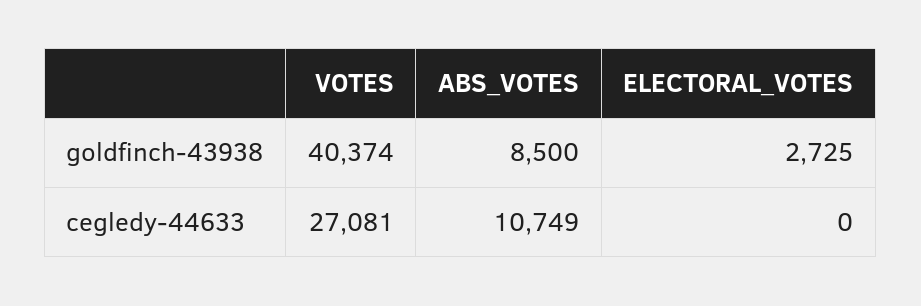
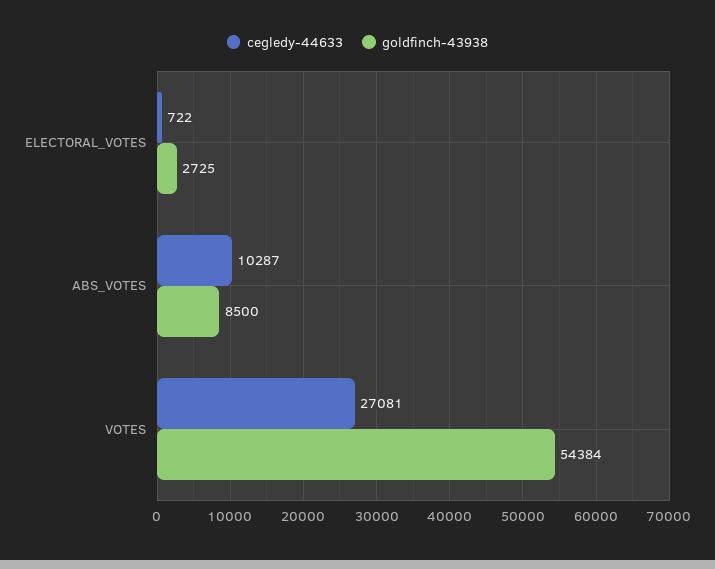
  {
    "goldfinch-43938": {
-     "VOTES": 40374,
+     "VOTES": 54384,
      "ABS_VOTES": 8500,
      "ELECTORAL_VOTES": 2725
    },
    "cegledy-44633": {
      "VOTES": 27081,
-     "ABS_VOTES": 10749,
+     "ABS_VOTES": 10287,
-     "ELECTORAL_VOTES": 0
+     "ELECTORAL_VOTES": 722
    }
  }

